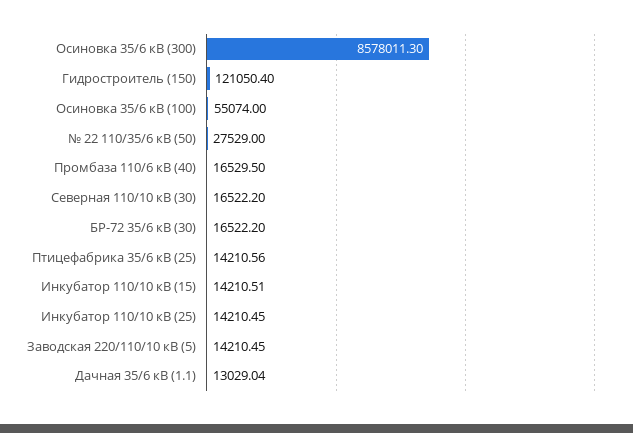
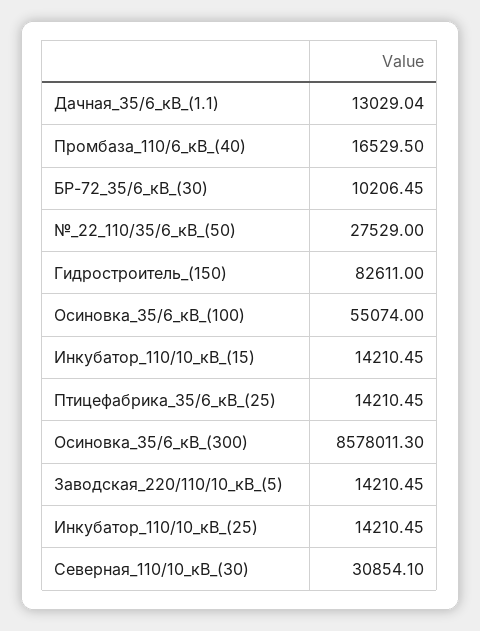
  {
    "Осиновка 35/6 кВ (300)": 8578011.3,
-   "Гидростроитель (150)": 121050.4,
+   "Гидростроитель (150)": 82611,
    "Осиновка 35/6 кВ (100)": 55074,
    "№ 22 110/35/6 кВ (50)": 27529,
    "Промбаза 110/6 кВ (40)": 16529.5,
-   "Северная 110/10 кВ (30)": 16522.2,
+   "Северная 110/10 кВ (30)": 30854.1,
-   "БР-72 35/6 кВ (30)": 16522.2,
+   "БР-72 35/6 кВ (30)": 10206.45,
-   "Птицефабрика 35/6 кВ (25)": 14210.56,
+   "Птицефабрика 35/6 кВ (25)": 14210.45,
-   "Инкубатор 110/10 кВ (15)": 14210.51,
+   "Инкубатор 110/10 кВ (15)": 14210.45,
    "Инкубатор 110/10 кВ (25)": 14210.45,
    "Заводская 220/110/10 кВ (5)": 14210.45,
    "Дачная 35/6 кВ (1.1)": 13029.04
  }

